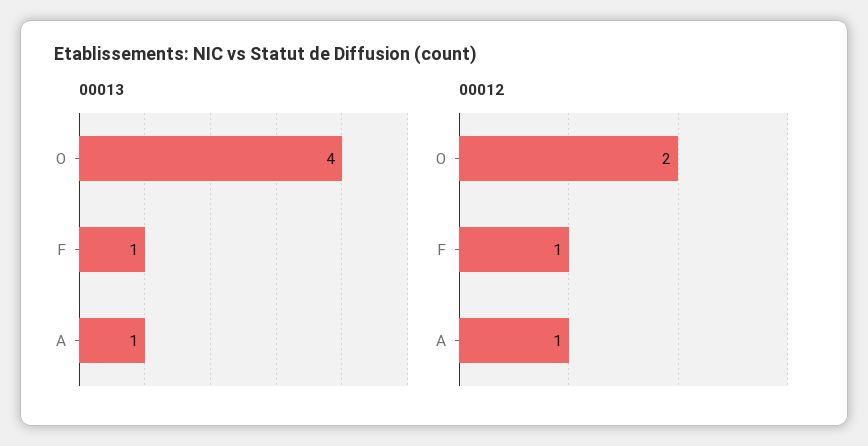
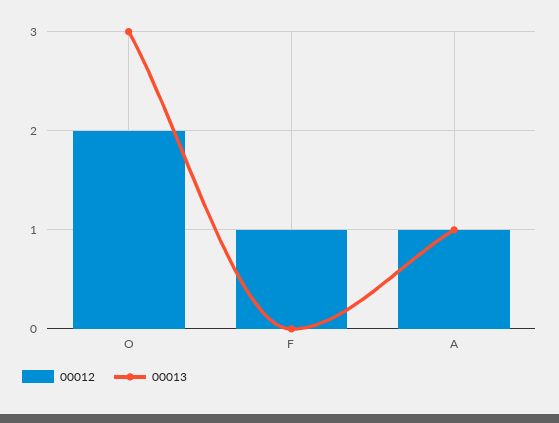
  {
    "00013": {
-     "O": 4,
+     "O": 3,
-     "F": 1,
+     "F": 0,
      "A": 1
    },
    "00012": {
      "O": 2,
      "F": 1,
      "A": 1
    }
  }

